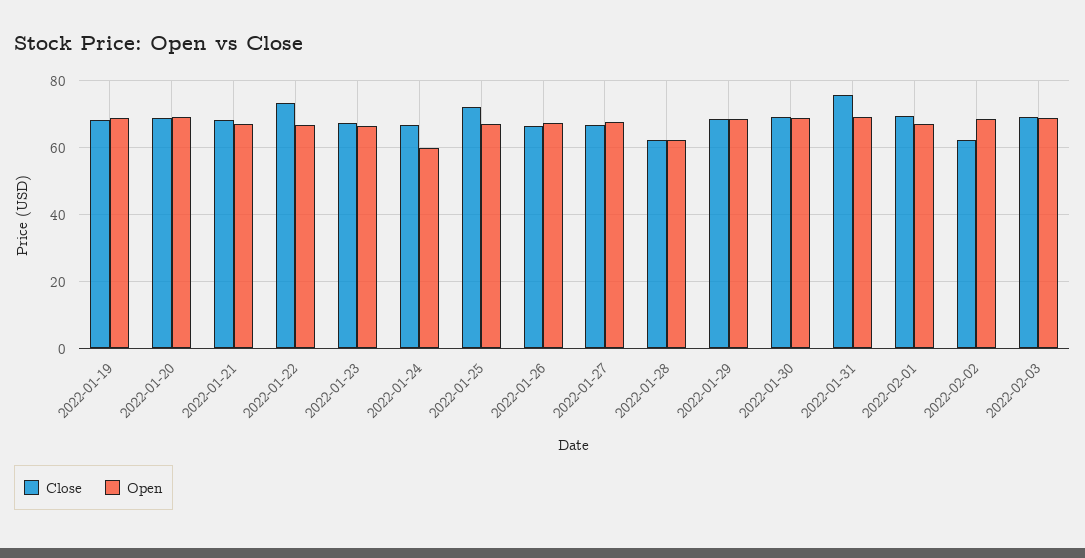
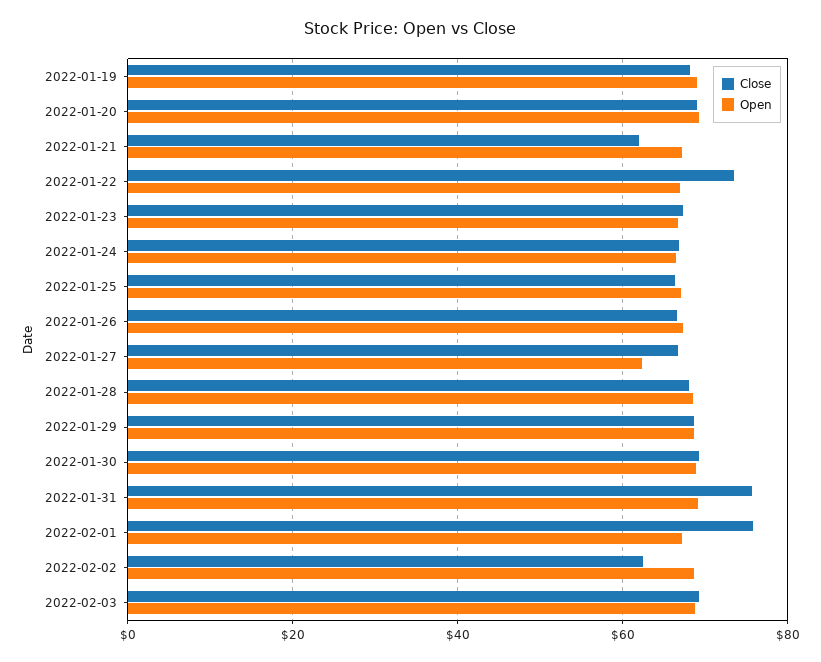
  {
    "Close": {
      "2022-01-19": 68,
      "2022-01-20": 70,
-     "2022-01-21": 68,
+     "2022-01-21": 62,
      "2022-01-22": 74,
      "2022-01-23": 68,
      "2022-01-24": 66,
-     "2022-01-25": 72,
+     "2022-01-25": 66,
      "2022-01-26": 66,
      "2022-01-27": 66,
-     "2022-01-28": 62,
+     "2022-01-28": 68,
      "2022-01-29": 68,
      "2022-01-30": 70,
      "2022-01-31": 76,
-     "2022-02-01": 70,
+     "2022-02-01": 76,
      "2022-02-02": 62,
      "2022-02-03": 70
    },
    "Open": {
      "2022-01-19": 70,
      "2022-01-20": 70,
      "2022-01-21": 68,
      "2022-01-22": 66,
      "2022-01-23": 66,
-     "2022-01-24": 60,
+     "2022-01-24": 66,
      "2022-01-25": 68,
      "2022-01-26": 68,
-     "2022-01-27": 68,
+     "2022-01-27": 62,
-     "2022-01-28": 62,
+     "2022-01-28": 68,
      "2022-01-29": 68,
      "2022-01-30": 68,
      "2022-01-31": 70,
      "2022-02-01": 68,
      "2022-02-02": 68,
      "2022-02-03": 68
    }
  }

